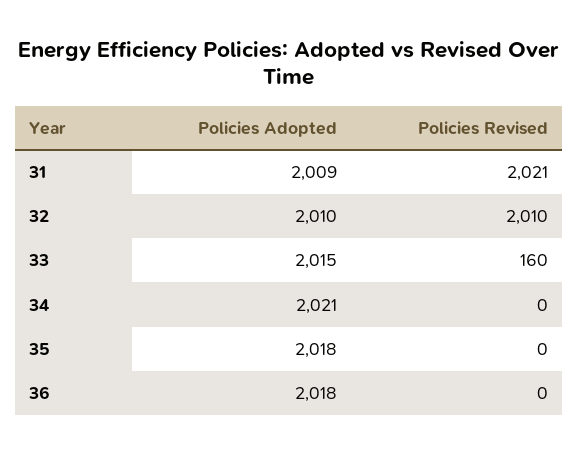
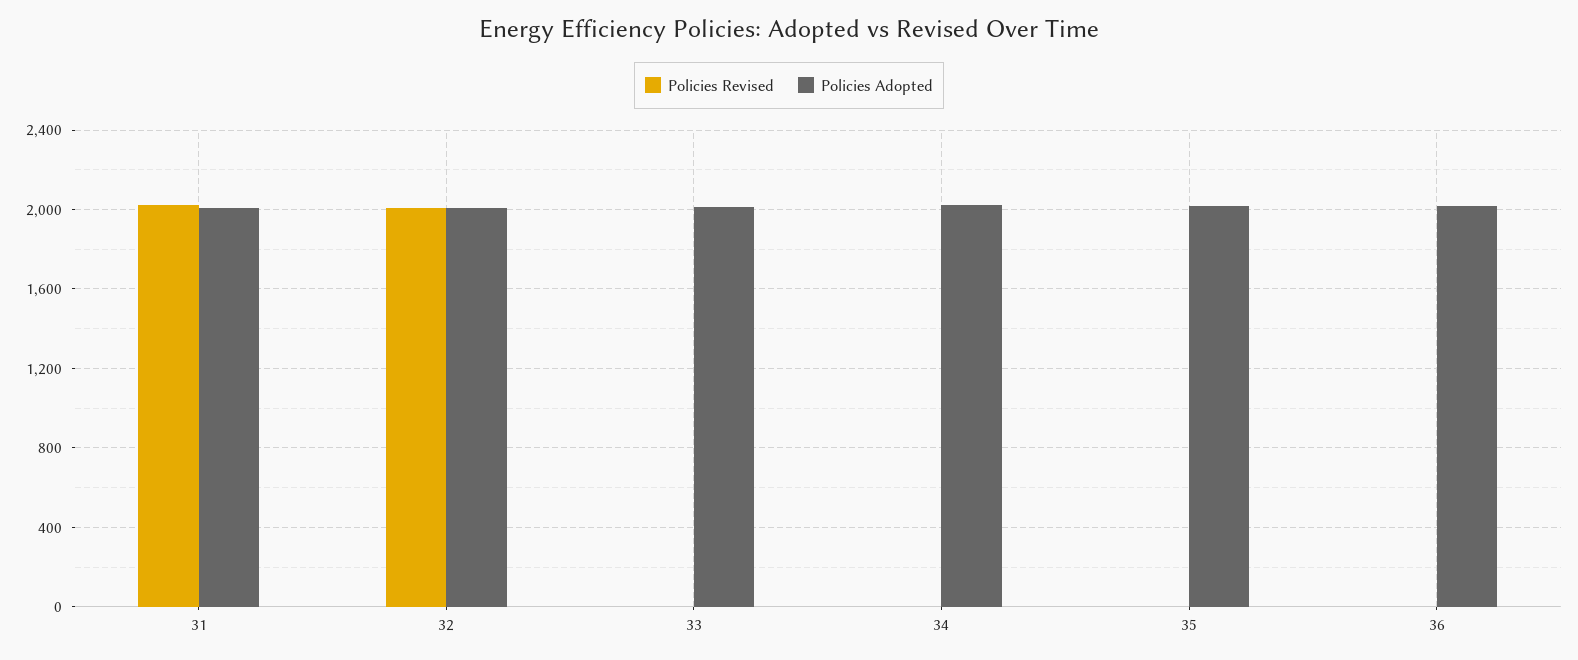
  {
    "Policies Adopted": {
      "31": 2009,
      "32": 2010,
      "33": 2015,
      "34": 2021,
      "35": 2018,
      "36": 2018
    },
    "Policies Revised": {
      "31": 2021,
      "32": 2010,
-     "33": 160,
+     "33": 0,
      "34": 0,
      "35": 0,
      "36": 0
    }
  }

